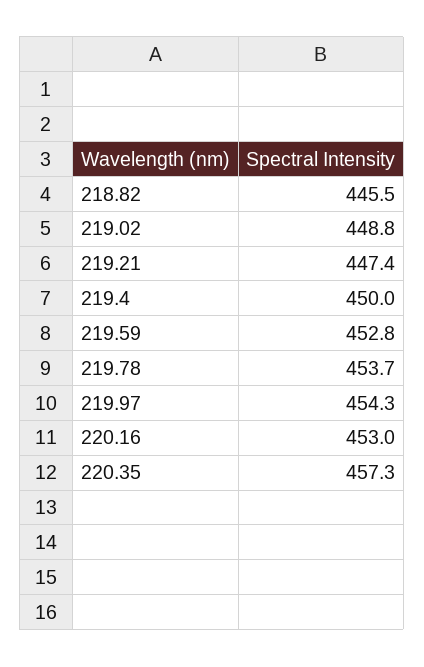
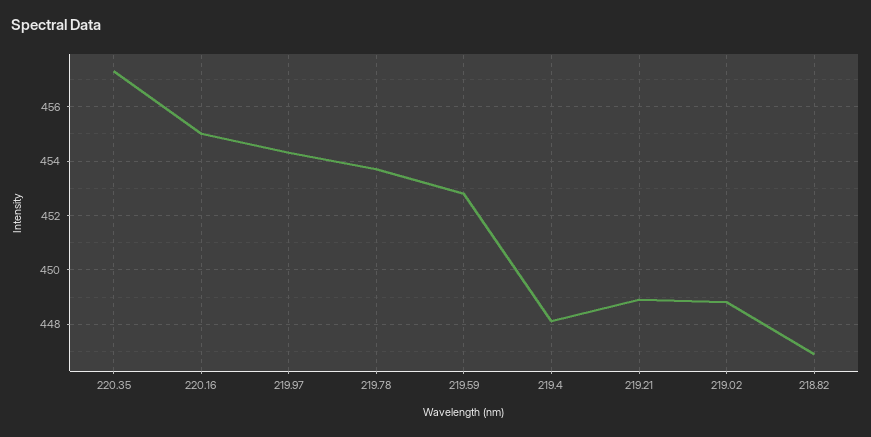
  {
-   "218.82": 445.5,
+   "218.82": 447,
    "219.02": 448.8,
-   "219.21": 447.4,
+   "219.21": 449,
-   "219.4": 450,
+   "219.4": 448,
    "219.59": 452.8,
    "219.78": 453.7,
    "219.97": 454.3,
-   "220.16": 453,
+   "220.16": 455,
    "220.35": 457.3
  }

